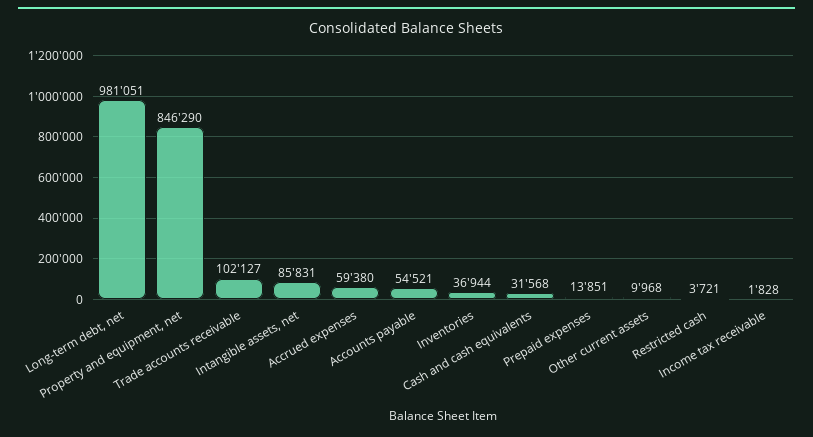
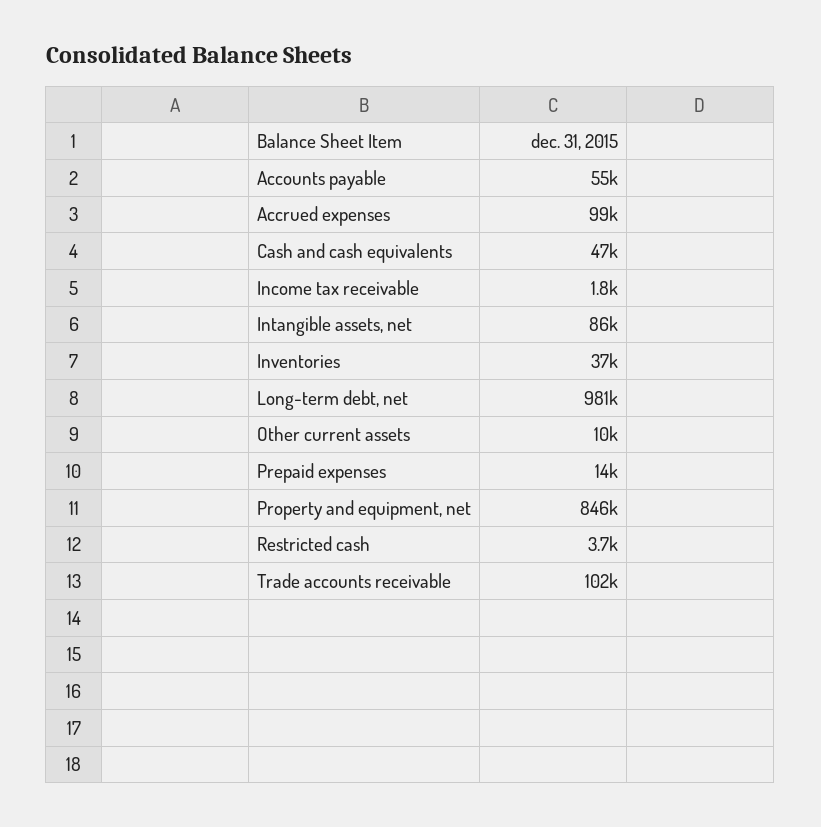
  {
    "Long-term debt, net": 981051,
    "Property and equipment, net": 846290,
    "Trade accounts receivable": 102127,
    "Intangible assets, net": 85831,
-   "Accrued expenses": 59380,
+   "Accrued expenses": 99000,
    "Accounts payable": 54521,
    "Inventories": 36944,
-   "Cash and cash equivalents": 31568,
+   "Cash and cash equivalents": 47000,
    "Prepaid expenses": 13851,
    "Other current assets": 9968,
    "Restricted cash": 3721,
    "Income tax receivable": 1828
  }

